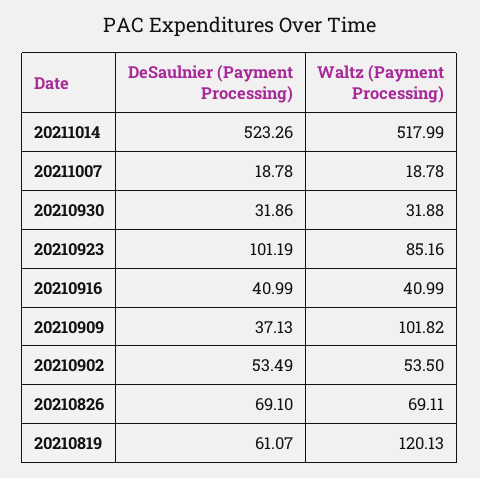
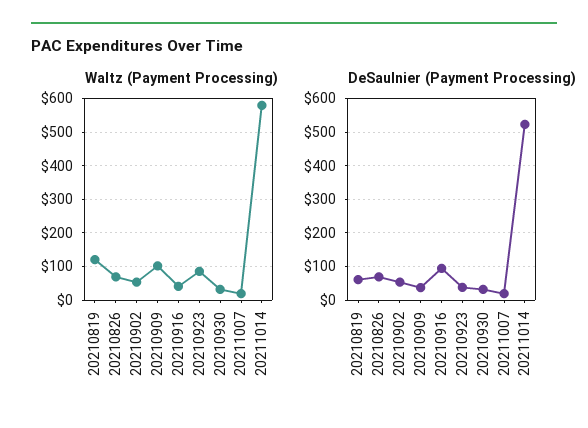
  {
    "DeSaulnier (Payment Processing)": {
      "20211014": 523.26,
      "20211007": 18.78,
      "20210930": 31.86,
-     "20210923": 101.19,
+     "20210923": 40,
-     "20210916": 40.99,
+     "20210916": 100,
      "20210909": 37.13,
      "20210902": 53.49,
      "20210826": 69.1,
      "20210819": 61.07
    },
    "Waltz (Payment Processing)": {
-     "20211014": 517.99,
+     "20211014": 580,
      "20211007": 18.78,
      "20210930": 31.88,
      "20210923": 85.16,
      "20210916": 40.99,
      "20210909": 101.82,
      "20210902": 53.5,
      "20210826": 69.11,
      "20210819": 120.13
    }
  }

